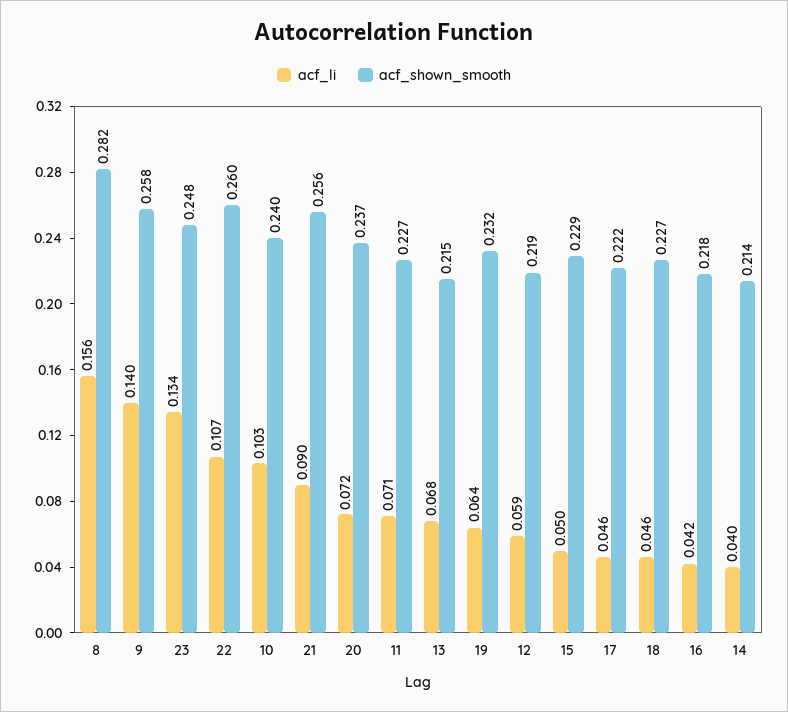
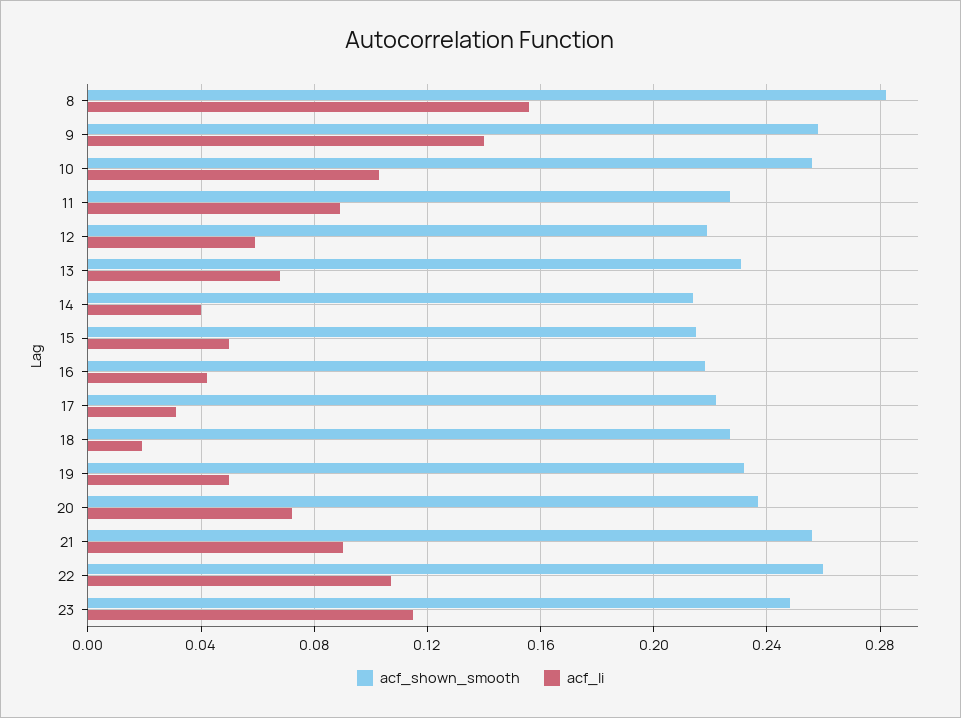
  {
    "acf_li": {
      "8": 0.156,
      "9": 0.14,
-     "23": 0.134,
+     "23": 0.115,
      "22": 0.107,
      "10": 0.103,
      "21": 0.09,
      "20": 0.072,
-     "11": 0.071,
+     "11": 0.09,
      "13": 0.068,
-     "19": 0.064,
+     "19": 0.05,
      "12": 0.059,
      "15": 0.05,
-     "17": 0.046,
+     "17": 0.03,
-     "18": 0.046,
+     "18": 0.02,
      "16": 0.042,
      "14": 0.04
    },
    "acf_shown_smooth": {
      "8": 0.282,
      "9": 0.258,
      "23": 0.248,
      "22": 0.26,
-     "10": 0.24,
+     "10": 0.255,
      "21": 0.256,
      "20": 0.237,
      "11": 0.227,
-     "13": 0.215,
+     "13": 0.23,
      "19": 0.232,
      "12": 0.219,
-     "15": 0.229,
+     "15": 0.215,
      "17": 0.222,
      "18": 0.227,
      "16": 0.218,
      "14": 0.214
    }
  }

